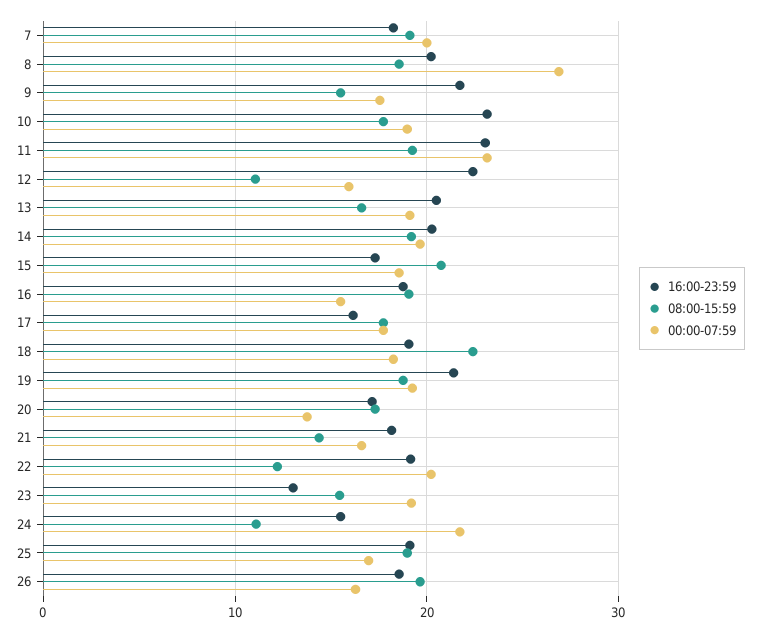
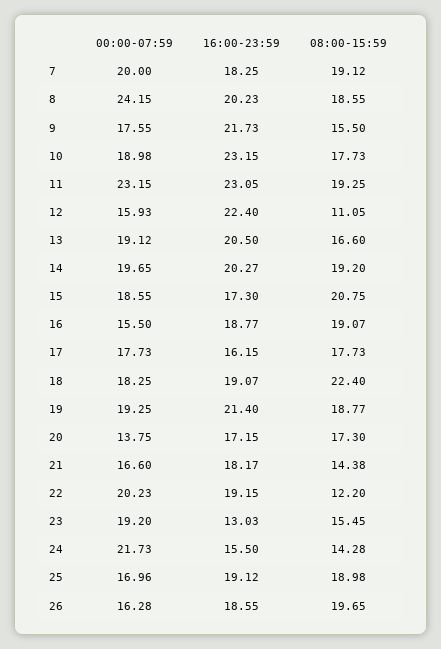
  {
    "16:00-23:59": {
      "7": 18.25,
      "8": 20.23,
      "9": 21.73,
      "10": 23.15,
      "11": 23.05,
      "12": 22.4,
      "13": 20.5,
      "14": 20.27,
      "15": 17.3,
      "16": 18.77,
      "17": 16.15,
      "18": 19.07,
      "19": 21.4,
      "20": 17.15,
      "21": 18.17,
      "22": 19.15,
      "23": 13.03,
      "24": 15.5,
      "25": 19.12,
      "26": 18.55
    },
    "08:00-15:59": {
      "7": 19.12,
      "8": 18.55,
      "9": 15.5,
      "10": 17.73,
      "11": 19.25,
      "12": 11.05,
      "13": 16.6,
      "14": 19.2,
      "15": 20.75,
      "16": 19.07,
      "17": 17.73,
      "18": 22.4,
      "19": 18.77,
      "20": 17.3,
      "21": 14.38,
      "22": 12.2,
      "23": 15.45,
-     "24": 11,
+     "24": 14.28,
      "25": 18.98,
      "26": 19.65
    },
    "00:00-07:59": {
      "7": 20,
-     "8": 27,
+     "8": 24.15,
      "9": 17.55,
      "10": 18.98,
      "11": 23.15,
      "12": 15.93,
      "13": 19.12,
      "14": 19.65,
      "15": 18.55,
      "16": 15.5,
      "17": 17.73,
      "18": 18.25,
      "19": 19.25,
      "20": 13.75,
      "21": 16.6,
      "22": 20.23,
      "23": 19.2,
      "24": 21.73,
      "25": 16.96,
      "26": 16.28
    }
  }

